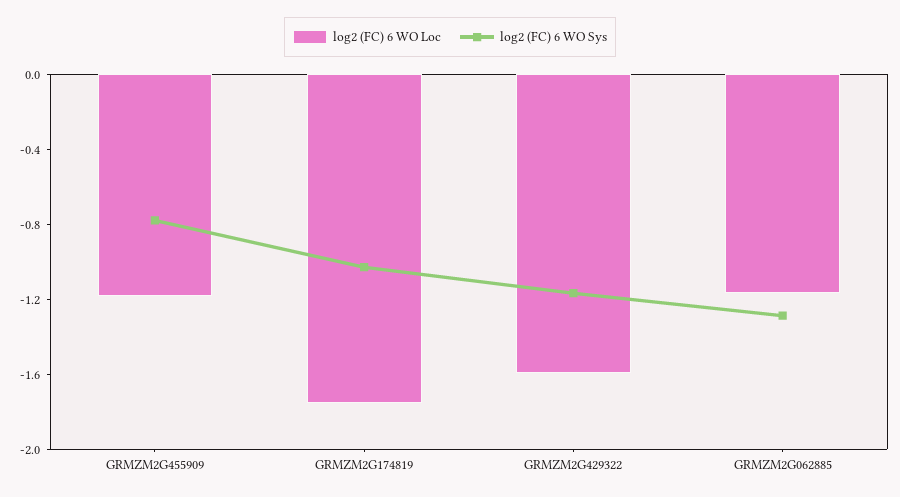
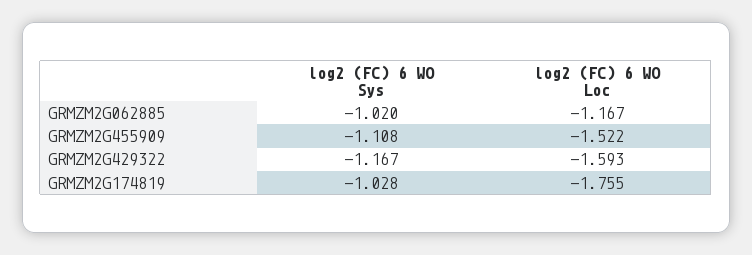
  {
    "log2 (FC) 6 WO Loc": {
-     "GRMZM2G455909": -1.2,
+     "GRMZM2G455909": -1.522,
      "GRMZM2G174819": -1.755,
      "GRMZM2G429322": -1.593,
      "GRMZM2G062885": -1.167
    },
    "log2 (FC) 6 WO Sys": {
-     "GRMZM2G455909": -0.8,
+     "GRMZM2G455909": -1.108,
      "GRMZM2G174819": -1.028,
      "GRMZM2G429322": -1.167,
-     "GRMZM2G062885": -1.3
+     "GRMZM2G062885": -1.02
    }
  }

